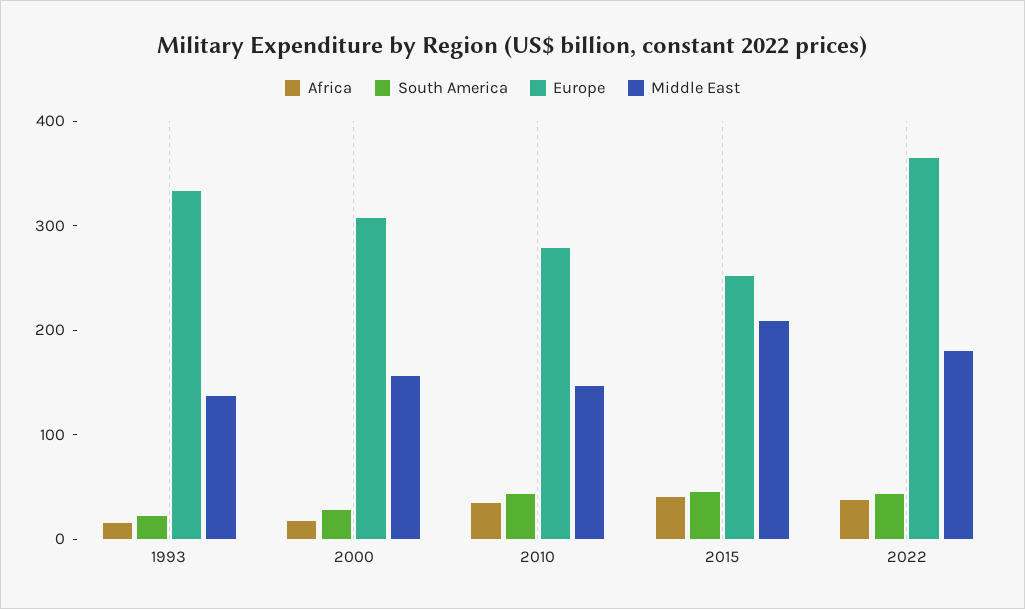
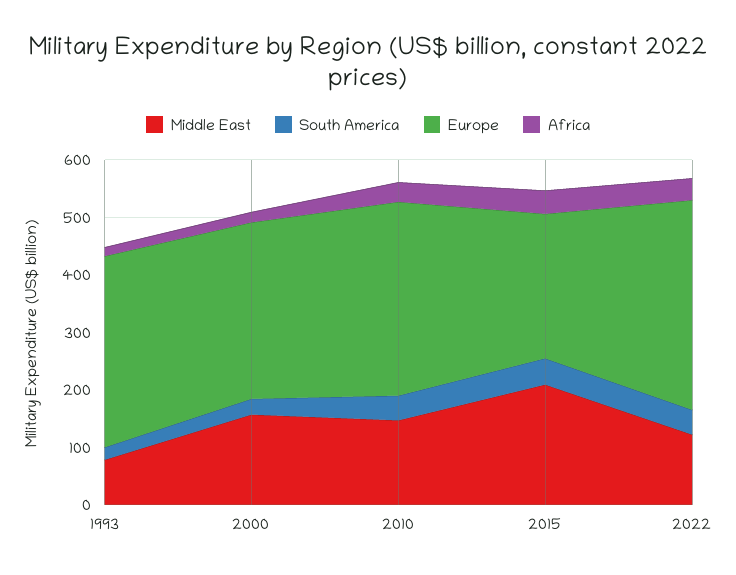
  {
    "Africa": {
      "1993": 20,
      "2000": 20,
      "2010": 40,
      "2015": 40,
      "2022": 40
    },
    "South America": {
      "1993": 20,
      "2000": 20,
      "2010": 40,
      "2015": 40,
      "2022": 40
    },
    "Europe": {
      "1993": 340,
      "2000": 300,
-     "2010": 280,
+     "2010": 340,
      "2015": 260,
      "2022": 360
    },
    "Middle East": {
-     "1993": 140,
+     "1993": 80,
      "2000": 160,
      "2010": 140,
      "2015": 200,
-     "2022": 180
+     "2022": 120
    }
  }

